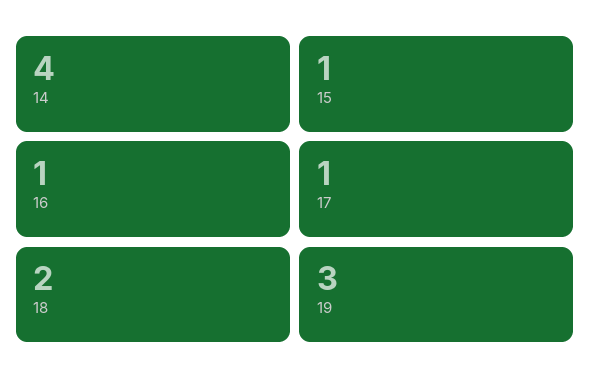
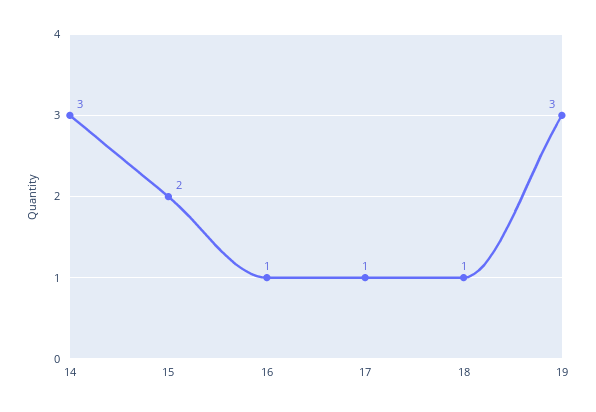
  {
-   "14": 4,
+   "14": 3,
-   "15": 1,
+   "15": 2,
    "16": 1,
    "17": 1,
-   "18": 2,
+   "18": 1,
    "19": 3
  }

